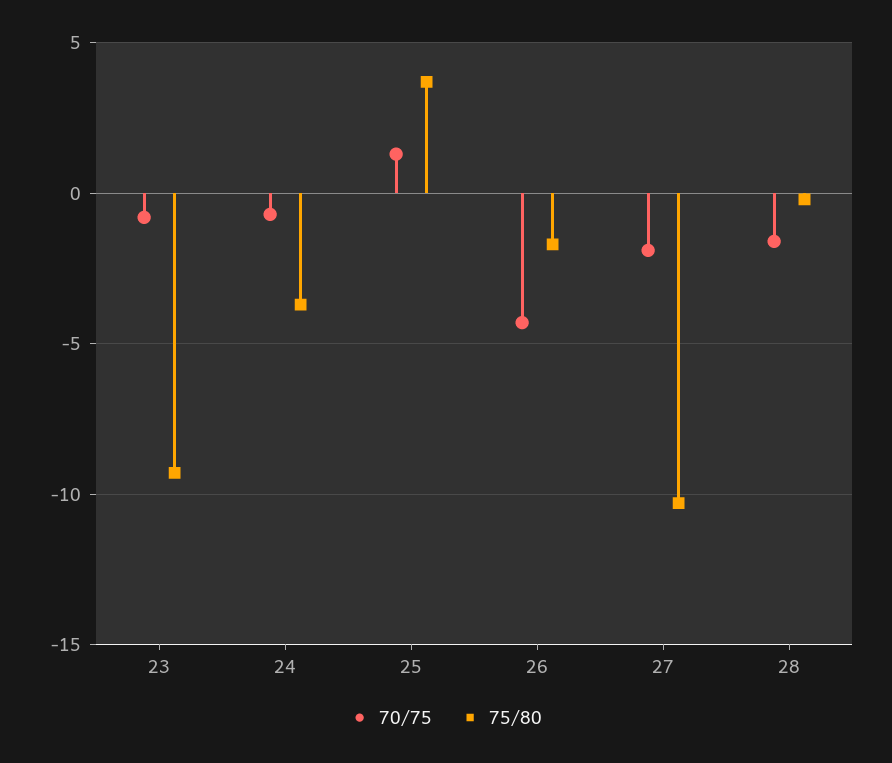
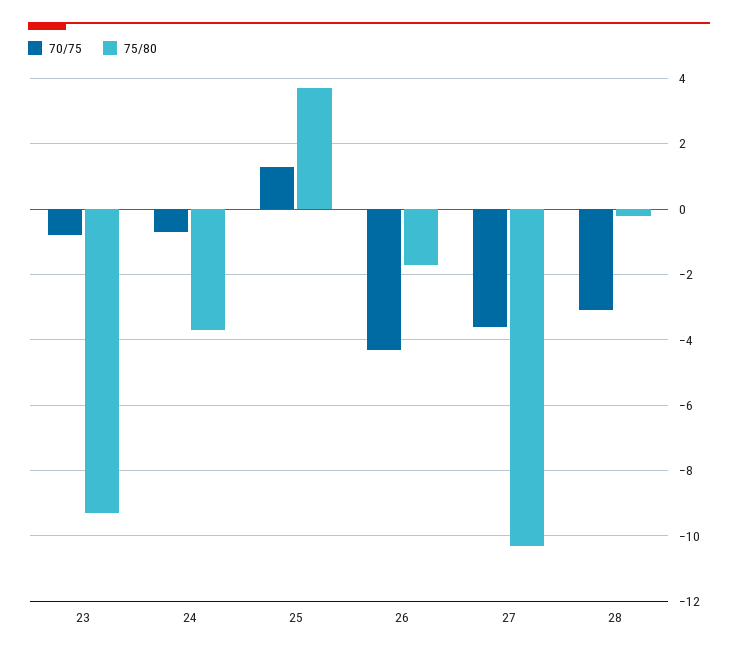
  {
    "70/75": {
      "23": -1,
      "24": -0.5,
      "25": 1.5,
      "26": -4.5,
-     "27": -2,
+     "27": -3.5,
-     "28": -1.5
+     "28": -3
    },
    "75/80": {
      "23": -9.5,
      "24": -3.5,
      "25": 3.5,
      "26": -1.5,
      "27": -10.5,
      "28": 0
    }
  }

